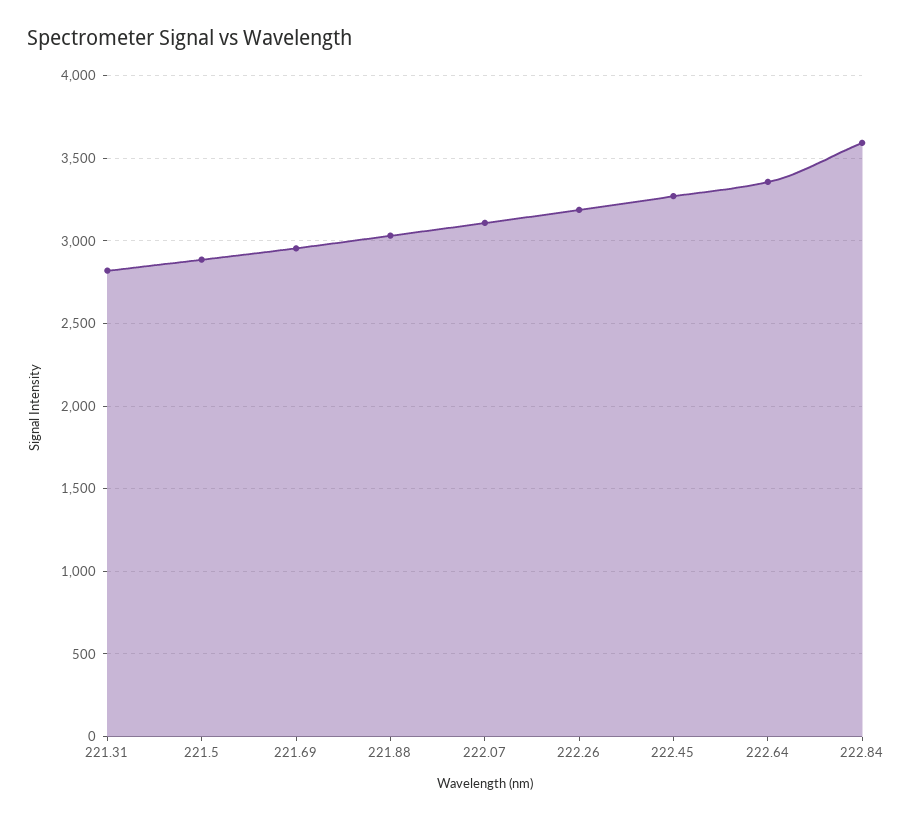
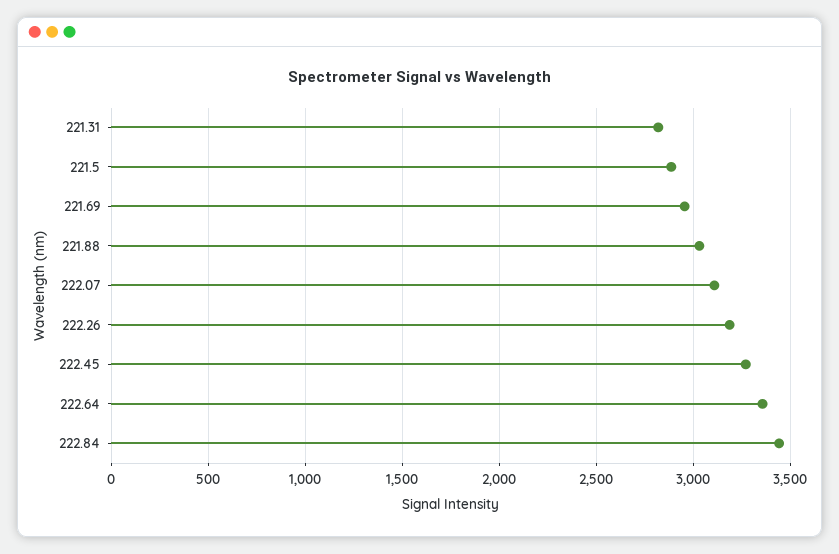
  {
    "221.31": 2800,
    "221.5": 2900,
    "221.69": 2950,
    "221.88": 3050,
    "222.07": 3100,
    "222.26": 3200,
    "222.45": 3250,
    "222.64": 3350,
-   "222.84": 3600
+   "222.84": 3450
  }

